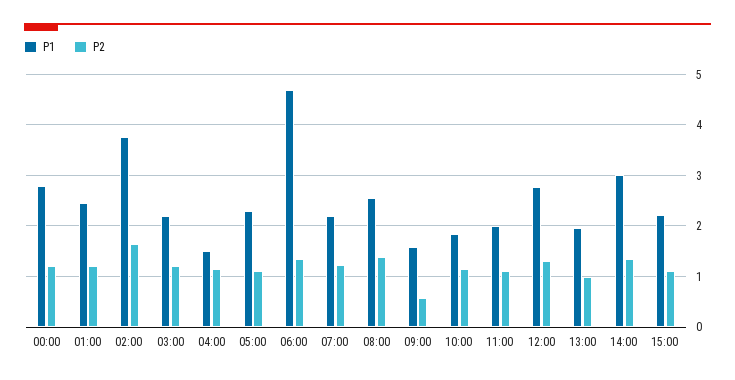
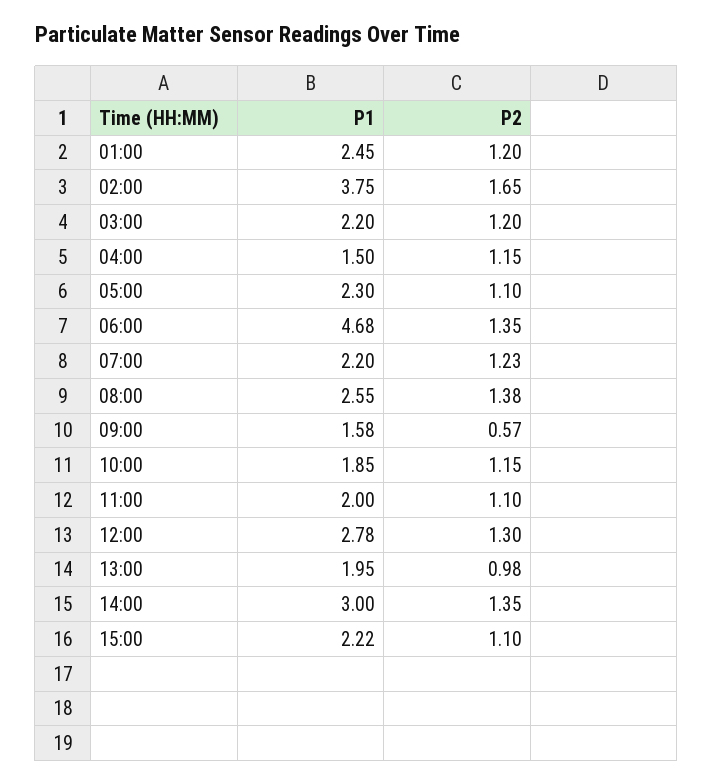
  {
    "P1": {
-     "00:00": 2.8,
      "01:00": 2.45,
      "02:00": 3.75,
      "03:00": 2.2,
      "04:00": 1.5,
      "05:00": 2.3,
      "06:00": 4.68,
      "07:00": 2.2,
      "08:00": 2.55,
      "09:00": 1.58,
      "10:00": 1.85,
      "11:00": 2,
      "12:00": 2.78,
      "13:00": 1.95,
      "14:00": 3,
      "15:00": 2.22
    },
    "P2": {
-     "00:00": 1.2,
      "01:00": 1.2,
      "02:00": 1.65,
      "03:00": 1.2,
      "04:00": 1.15,
      "05:00": 1.1,
      "06:00": 1.35,
      "07:00": 1.23,
      "08:00": 1.38,
      "09:00": 0.57,
      "10:00": 1.15,
      "11:00": 1.1,
      "12:00": 1.3,
      "13:00": 0.98,
      "14:00": 1.35,
      "15:00": 1.1
    }
  }

